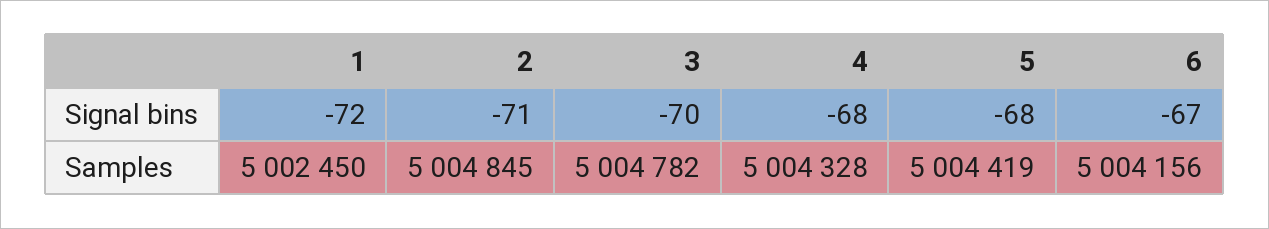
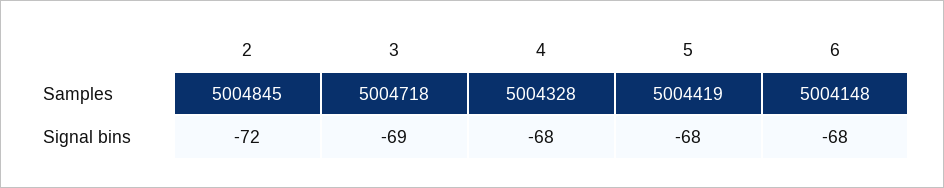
  {
-   "1": {
-     "Signal bins": -72,
-     "Samples": 5002450
-   },
    "2": {
-     "Signal bins": -71,
+     "Signal bins": -72,
      "Samples": 5004845
    },
    "3": {
-     "Signal bins": -70,
+     "Signal bins": -69,
-     "Samples": 5004782
+     "Samples": 5004718
    },
    "4": {
      "Signal bins": -68,
      "Samples": 5004328
    },
    "5": {
      "Signal bins": -68,
      "Samples": 5004419
    },
    "6": {
-     "Signal bins": -67,
+     "Signal bins": -68,
-     "Samples": 5004156
+     "Samples": 5004148
    }
  }

